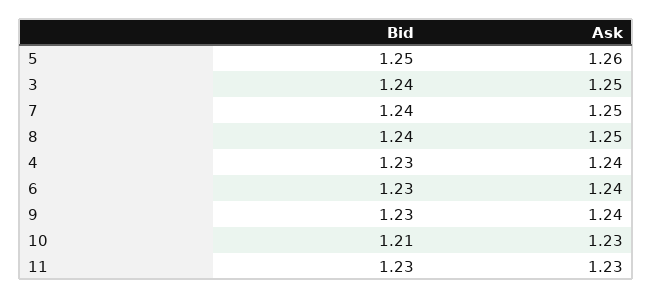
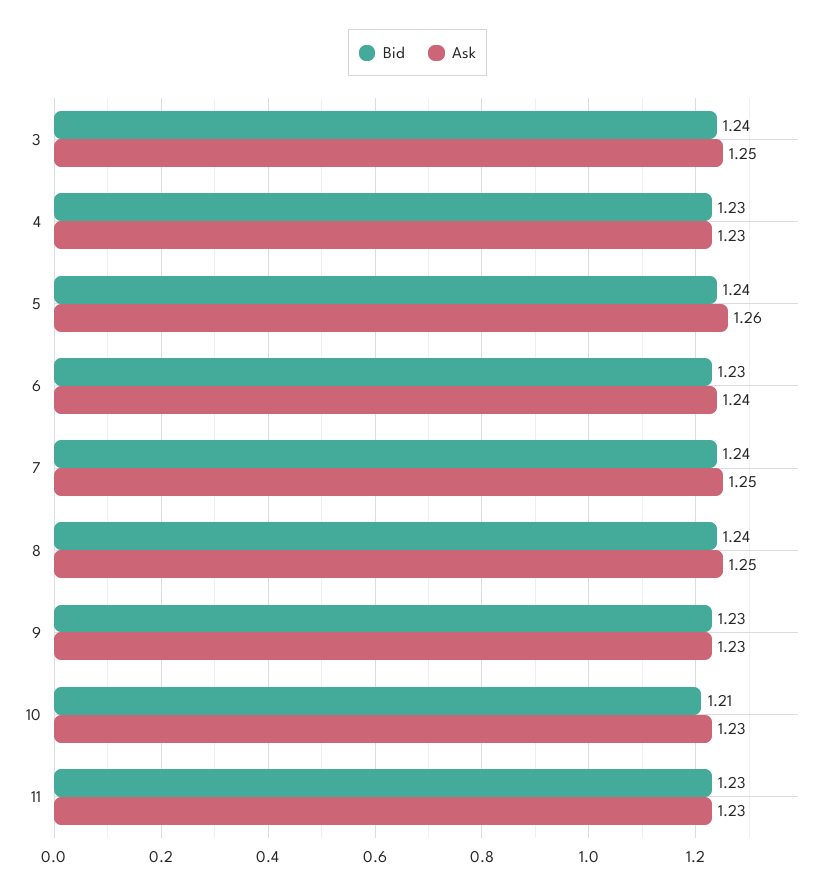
  {
    "Bid": {
-     "5": 1.25,
+     "5": 1.24,
      "3": 1.24,
      "7": 1.24,
      "8": 1.24,
      "4": 1.23,
      "6": 1.23,
      "9": 1.23,
      "10": 1.21,
      "11": 1.23
    },
    "Ask": {
      "5": 1.26,
      "3": 1.25,
      "7": 1.25,
      "8": 1.25,
-     "4": 1.24,
+     "4": 1.23,
      "6": 1.24,
-     "9": 1.24,
+     "9": 1.23,
      "10": 1.23,
      "11": 1.23
    }
  }

